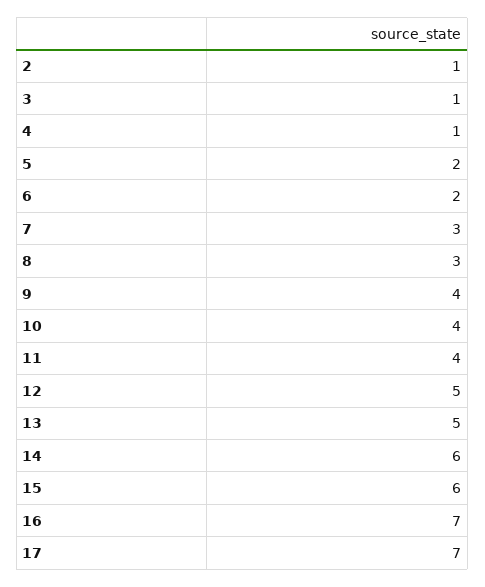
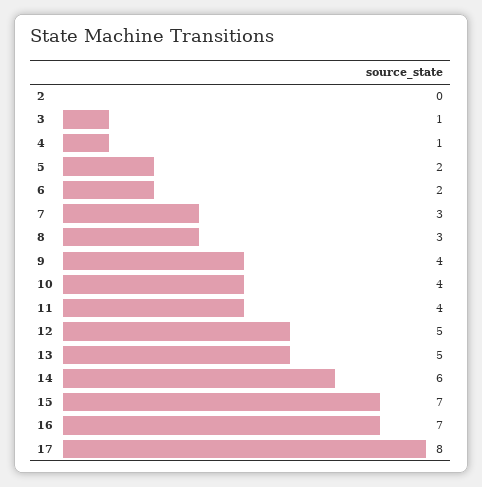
  {
-   "2": 1,
+   "2": 0,
    "3": 1,
    "4": 1,
    "5": 2,
    "6": 2,
    "7": 3,
    "8": 3,
    "9": 4,
    "10": 4,
    "11": 4,
    "12": 5,
    "13": 5,
    "14": 6,
-   "15": 6,
+   "15": 7,
    "16": 7,
-   "17": 7
+   "17": 8
  }

